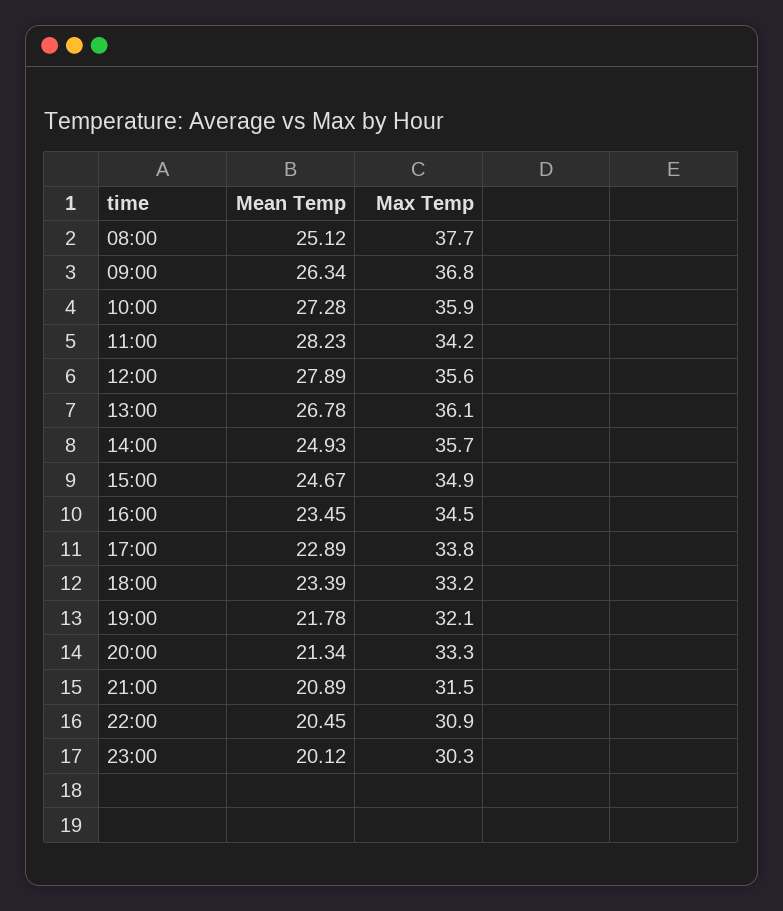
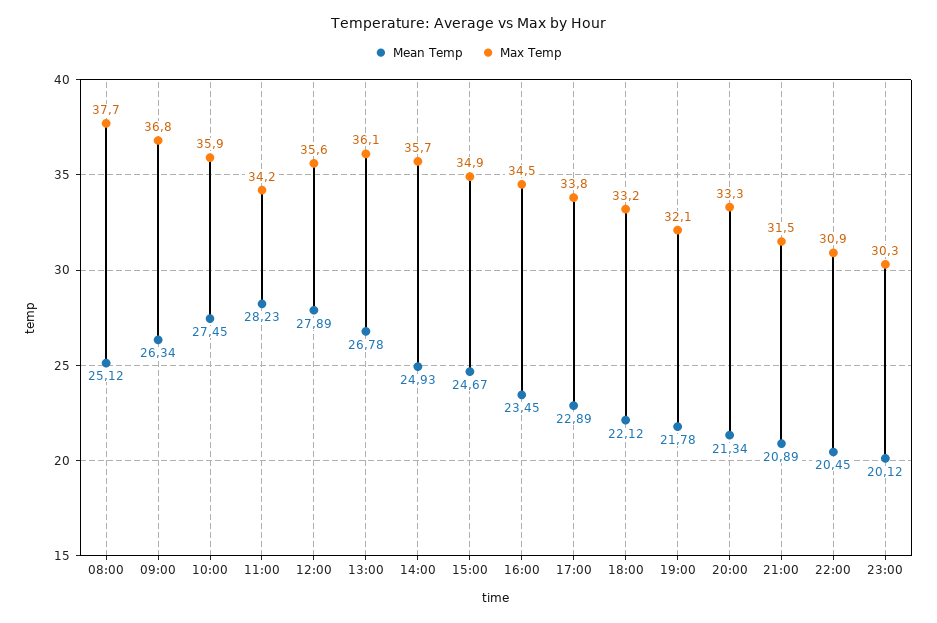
  {
    "Mean Temp": {
      "08:00": 25.12,
      "09:00": 26.34,
-     "10:00": 27.28,
+     "10:00": 27.45,
      "11:00": 28.23,
      "12:00": 27.89,
      "13:00": 26.78,
      "14:00": 24.93,
      "15:00": 24.67,
      "16:00": 23.45,
      "17:00": 22.89,
-     "18:00": 23.39,
+     "18:00": 22.12,
      "19:00": 21.78,
      "20:00": 21.34,
      "21:00": 20.89,
      "22:00": 20.45,
      "23:00": 20.12
    },
    "Max Temp": {
      "08:00": 37.7,
      "09:00": 36.8,
      "10:00": 35.9,
      "11:00": 34.2,
      "12:00": 35.6,
      "13:00": 36.1,
      "14:00": 35.7,
      "15:00": 34.9,
      "16:00": 34.5,
      "17:00": 33.8,
      "18:00": 33.2,
      "19:00": 32.1,
      "20:00": 33.3,
      "21:00": 31.5,
      "22:00": 30.9,
      "23:00": 30.3
    }
  }

